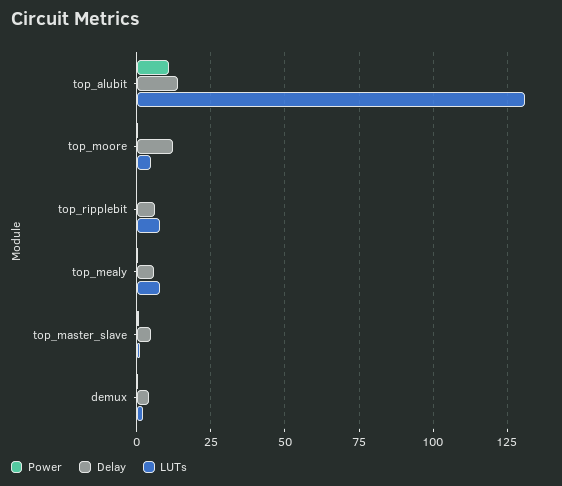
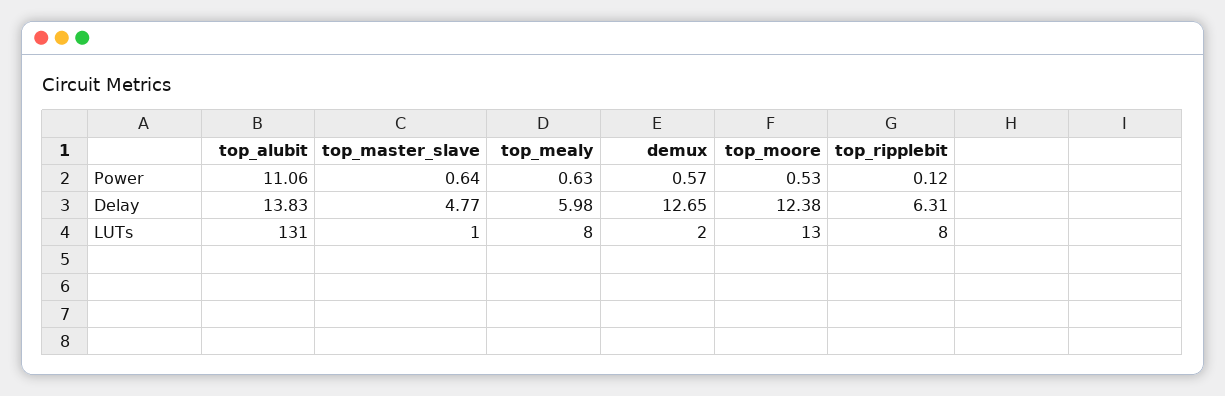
  {
    "Power": {
      "top_alubit": 11.06,
      "top_moore": 0.53,
      "top_ripplebit": 0.12,
      "top_mealy": 0.63,
      "top_master_slave": 0.64,
      "demux": 0.57
    },
    "Delay": {
      "top_alubit": 13.83,
      "top_moore": 12.38,
      "top_ripplebit": 6.31,
      "top_mealy": 5.98,
      "top_master_slave": 4.77,
-     "demux": 5
+     "demux": 12.65
    },
    "LUTs": {
      "top_alubit": 131,
-     "top_moore": 5,
+     "top_moore": 13,
      "top_ripplebit": 8,
      "top_mealy": 8,
      "top_master_slave": 1,
      "demux": 2
    }
  }

